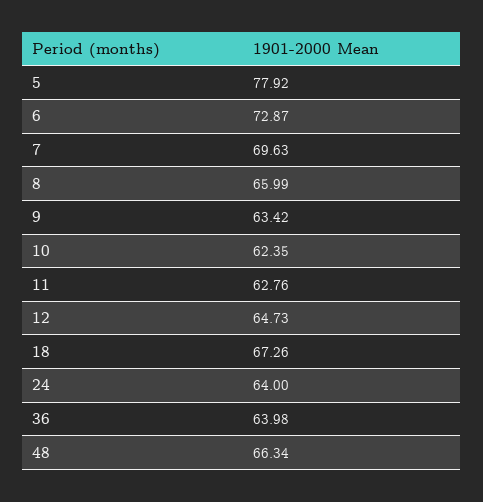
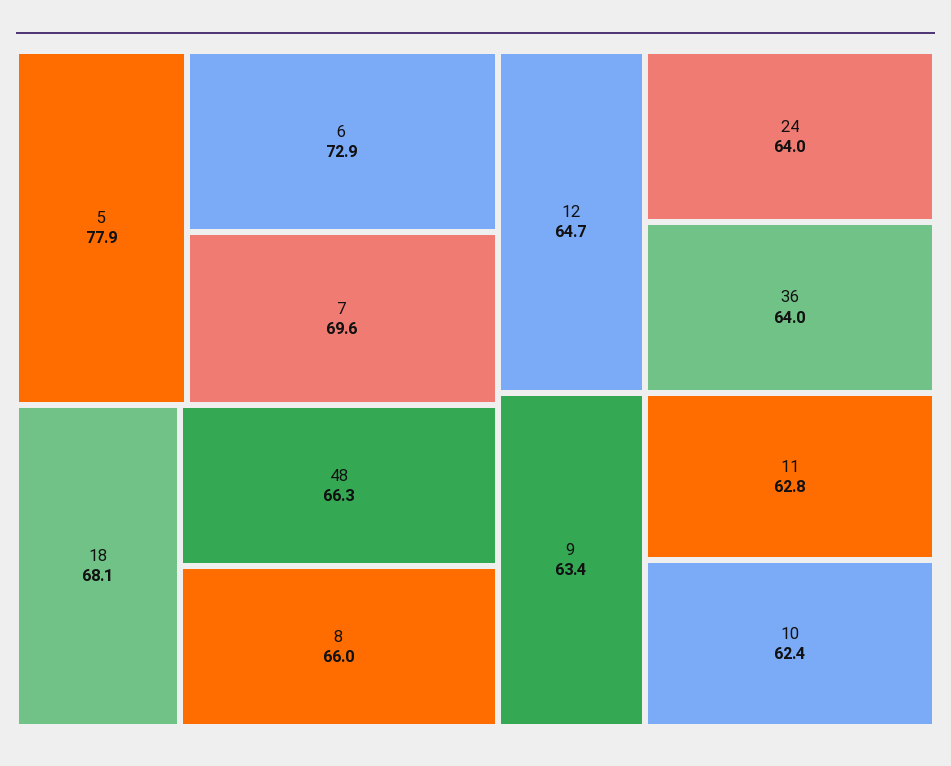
  {
    "5": 77.92,
    "6": 72.87,
    "7": 69.63,
    "8": 65.99,
    "9": 63.42,
    "10": 62.35,
    "11": 62.76,
    "12": 64.73,
-   "18": 67.26,
+   "18": 68.1,
    "24": 64,
    "36": 63.98,
    "48": 66.34
  }

